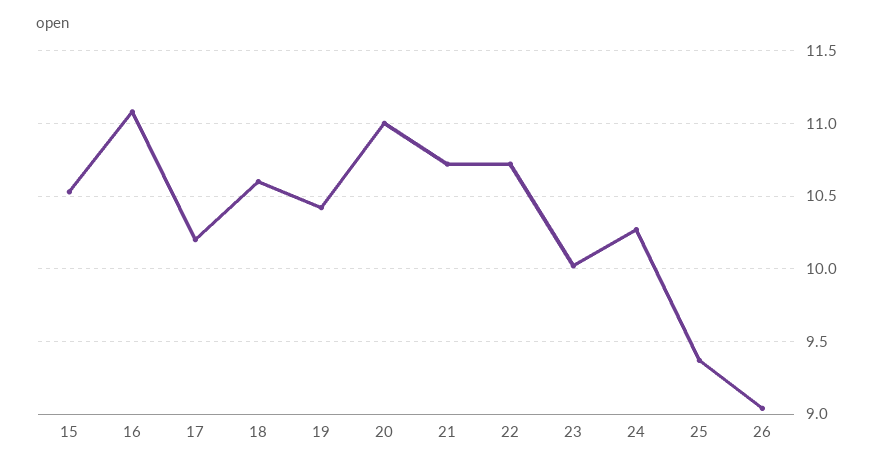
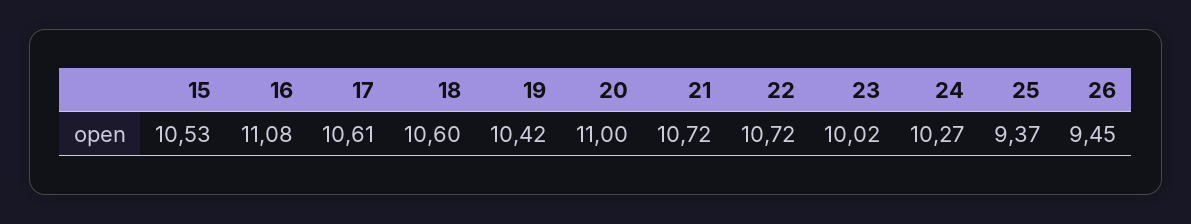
  {
    "15": 10.53,
    "16": 11.08,
-   "17": 10.2,
+   "17": 10.61,
    "18": 10.6,
    "19": 10.42,
    "20": 11,
    "21": 10.72,
    "22": 10.72,
    "23": 10.02,
    "24": 10.27,
    "25": 9.37,
-   "26": 9.05
+   "26": 9.45
  }

